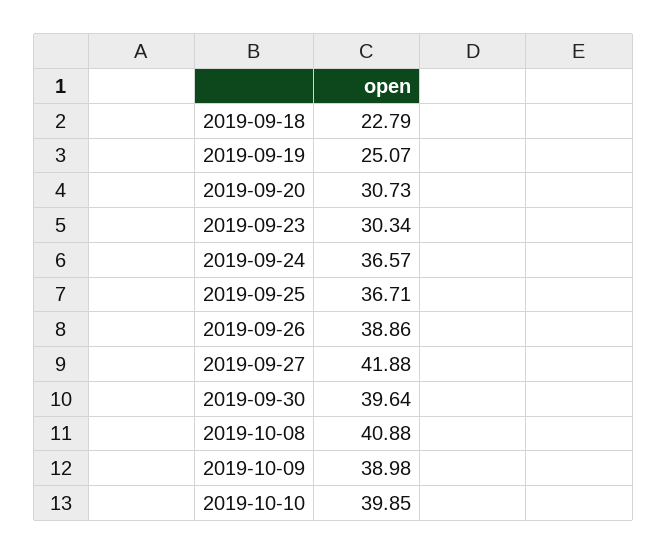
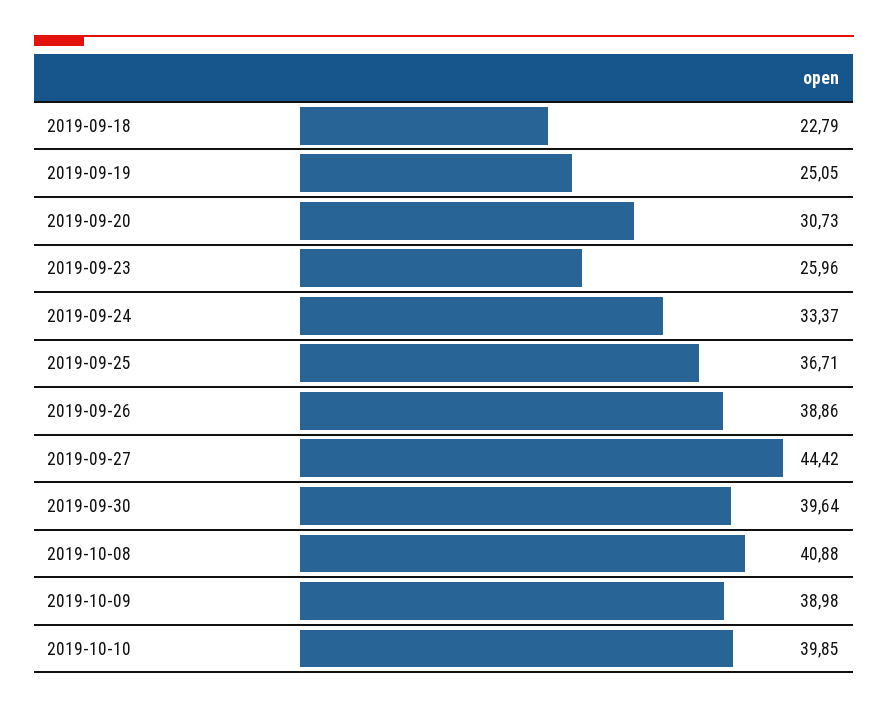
  {
    "2019-09-18": 22.79,
-   "2019-09-19": 25.07,
+   "2019-09-19": 25.05,
    "2019-09-20": 30.73,
-   "2019-09-23": 30.34,
+   "2019-09-23": 25.96,
-   "2019-09-24": 36.57,
+   "2019-09-24": 33.37,
    "2019-09-25": 36.71,
    "2019-09-26": 38.86,
-   "2019-09-27": 41.88,
+   "2019-09-27": 44.42,
    "2019-09-30": 39.64,
    "2019-10-08": 40.88,
    "2019-10-09": 38.98,
    "2019-10-10": 39.85
  }

